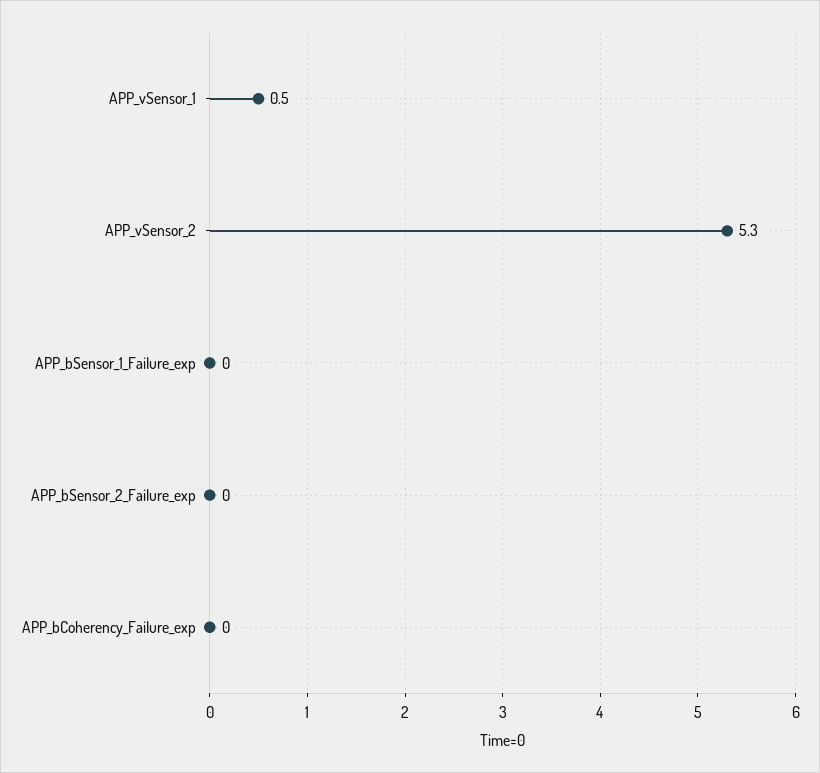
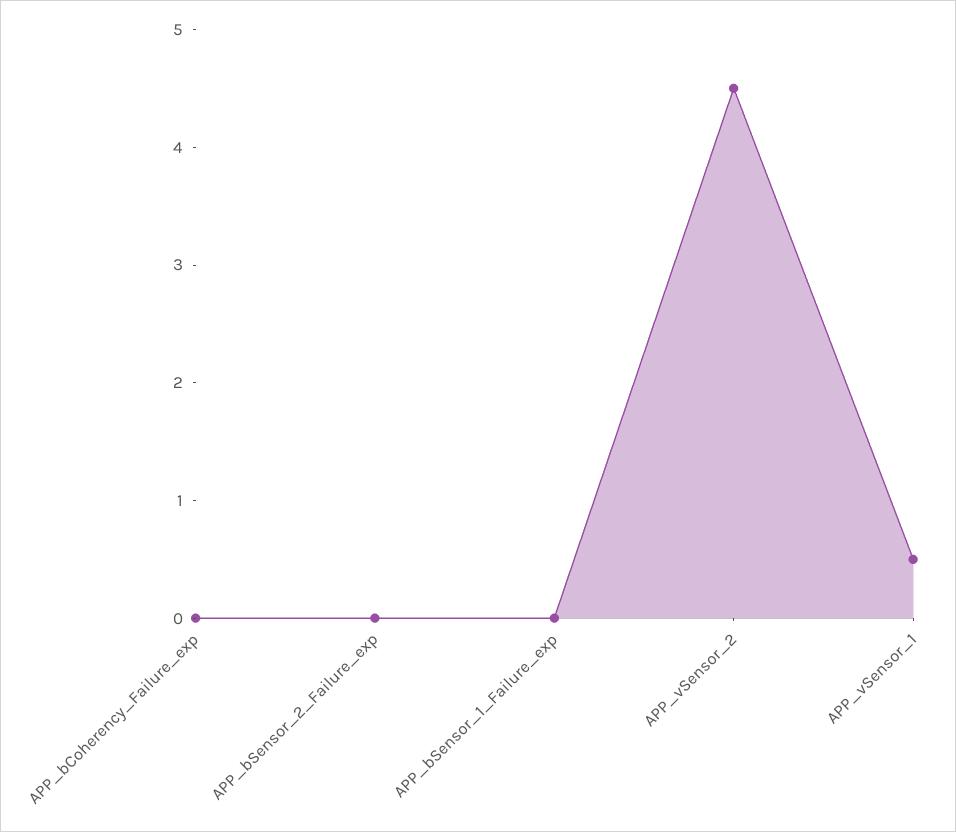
  {
    "APP_vSensor_1": 0.5,
-   "APP_vSensor_2": 5.3,
+   "APP_vSensor_2": 4.5,
    "APP_bSensor_1_Failure_exp": 0,
    "APP_bSensor_2_Failure_exp": 0,
    "APP_bCoherency_Failure_exp": 0
  }

